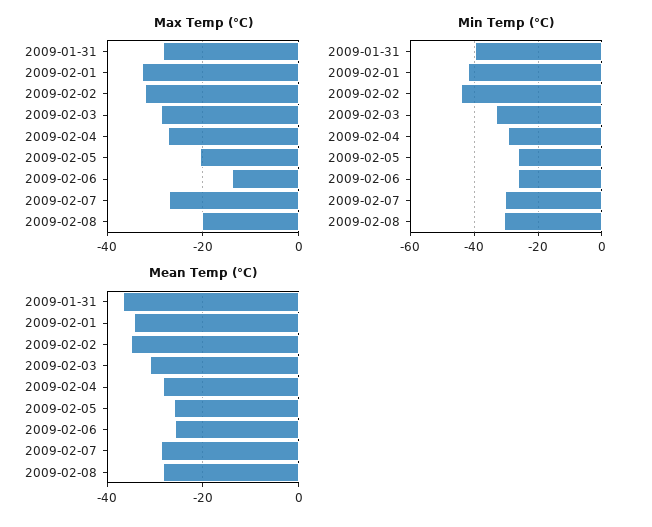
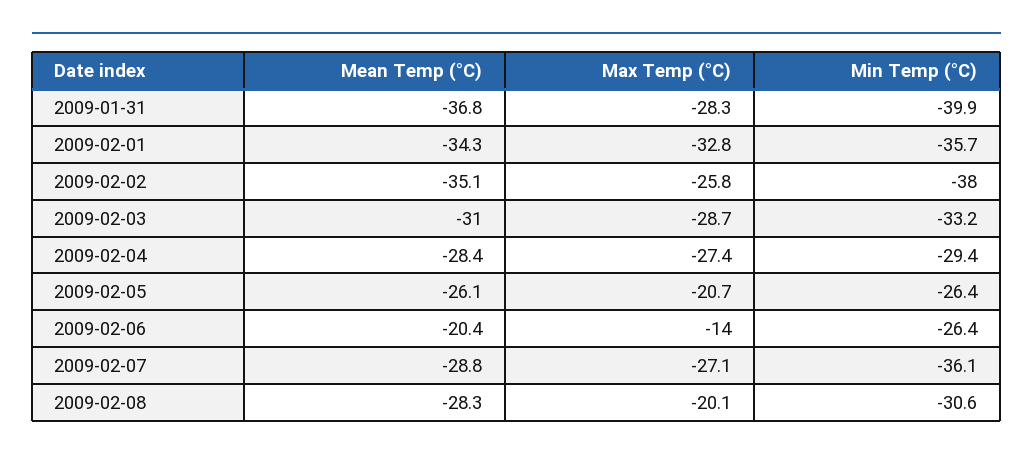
  {
    "Max Temp (°C)": {
      "2009-01-31": -28.3,
      "2009-02-01": -32.8,
-     "2009-02-02": -32,
+     "2009-02-02": -25.8,
      "2009-02-03": -28.7,
      "2009-02-04": -27.4,
      "2009-02-05": -20.7,
      "2009-02-06": -14,
      "2009-02-07": -27.1,
      "2009-02-08": -20.1
    },
    "Min Temp (°C)": {
      "2009-01-31": -39.9,
-     "2009-02-01": -42,
+     "2009-02-01": -35.7,
-     "2009-02-02": -44,
+     "2009-02-02": -38,
      "2009-02-03": -33.2,
      "2009-02-04": -29.4,
      "2009-02-05": -26.4,
      "2009-02-06": -26.4,
-     "2009-02-07": -30,
+     "2009-02-07": -36.1,
      "2009-02-08": -30.6
    },
    "Mean Temp (°C)": {
      "2009-01-31": -36.8,
      "2009-02-01": -34.3,
      "2009-02-02": -35.1,
      "2009-02-03": -31,
      "2009-02-04": -28.4,
      "2009-02-05": -26.1,
-     "2009-02-06": -26,
+     "2009-02-06": -20.4,
      "2009-02-07": -28.8,
      "2009-02-08": -28.3
    }
  }

